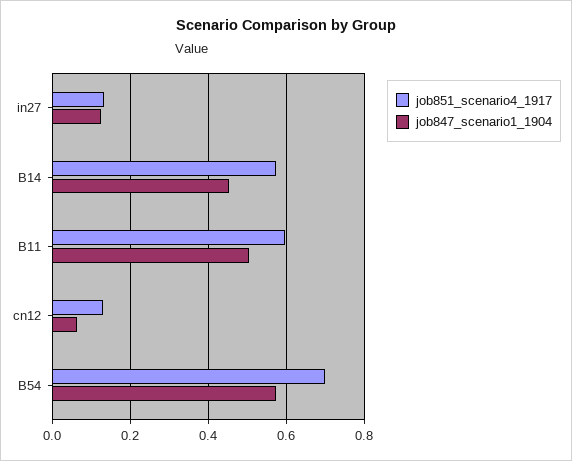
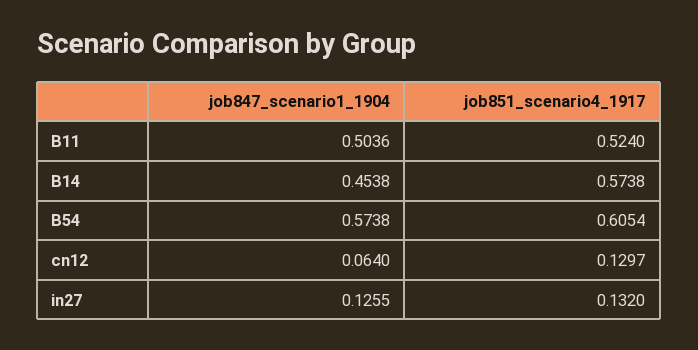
  {
    "job851_scenario4_1917": {
      "in27": 0.132,
      "B14": 0.5738,
-     "B11": 0.6,
+     "B11": 0.524,
      "cn12": 0.1297,
-     "B54": 0.7
+     "B54": 0.6054
    },
    "job847_scenario1_1904": {
      "in27": 0.1255,
      "B14": 0.4538,
      "B11": 0.5036,
      "cn12": 0.064,
      "B54": 0.5738
    }
  }

